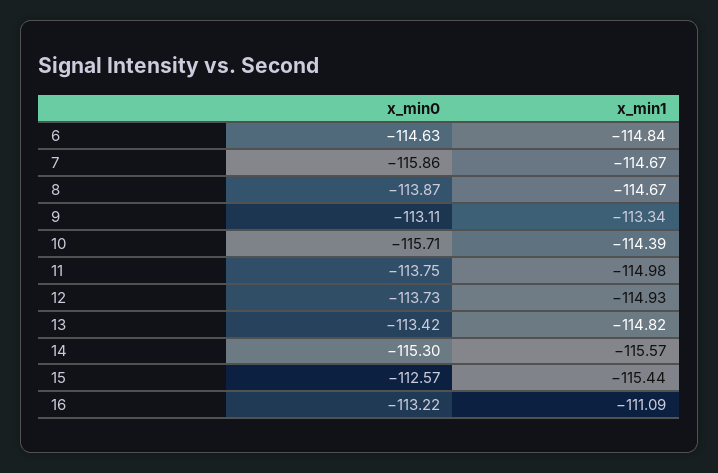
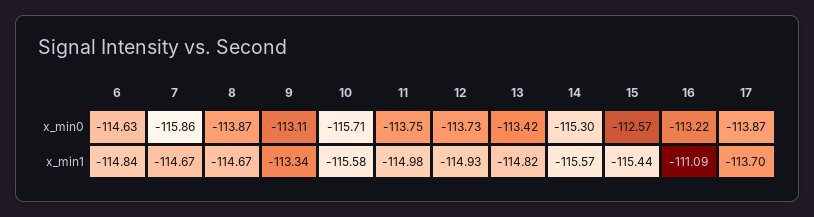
  {
    "x_min0": {
      "6": -114.63,
      "7": -115.86,
      "8": -113.87,
      "9": -113.11,
      "10": -115.71,
      "11": -113.75,
      "12": -113.73,
      "13": -113.42,
      "14": -115.3,
      "15": -112.57,
-     "16": -113.22
+     "16": -113.22,
+     "17": -113.87
    },
    "x_min1": {
      "6": -114.84,
      "7": -114.67,
      "8": -114.67,
      "9": -113.34,
-     "10": -114.39,
+     "10": -115.58,
      "11": -114.98,
      "12": -114.93,
      "13": -114.82,
      "14": -115.57,
      "15": -115.44,
-     "16": -111.09
+     "16": -111.09,
+     "17": -113.7
    }
  }

